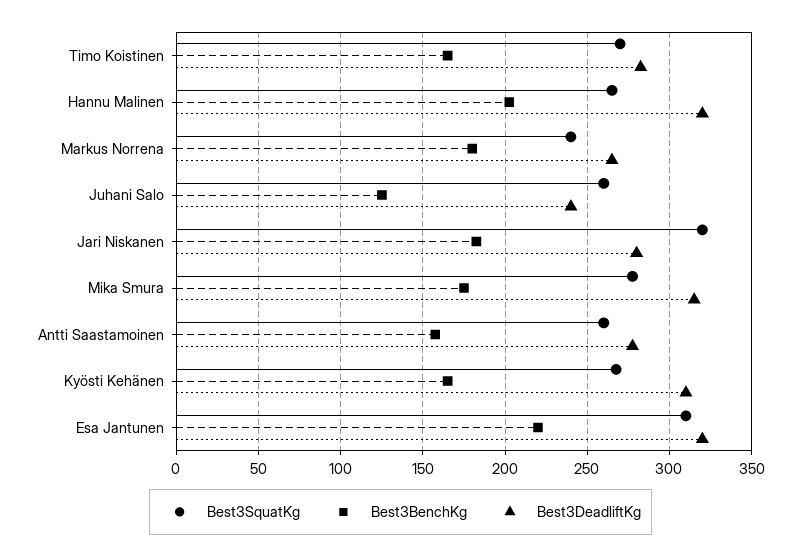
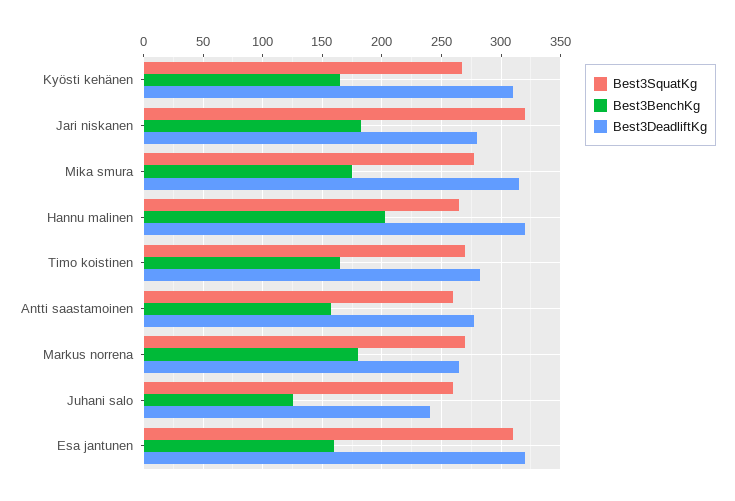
  {
    "Best3SquatKg": {
      "Timo Koistinen": 270,
      "Hannu Malinen": 265,
-     "Markus Norrena": 240,
+     "Markus Norrena": 270,
      "Juhani Salo": 260,
      "Jari Niskanen": 320,
      "Mika Smura": 280,
      "Antti Saastamoinen": 260,
      "Kyösti Kehänen": 270,
      "Esa Jantunen": 310
    },
    "Best3BenchKg": {
      "Timo Koistinen": 165,
      "Hannu Malinen": 205,
      "Markus Norrena": 180,
      "Juhani Salo": 125,
      "Jari Niskanen": 185,
      "Mika Smura": 175,
      "Antti Saastamoinen": 160,
      "Kyösti Kehänen": 165,
-     "Esa Jantunen": 220
+     "Esa Jantunen": 160
    },
    "Best3DeadliftKg": {
      "Timo Koistinen": 285,
      "Hannu Malinen": 320,
      "Markus Norrena": 265,
      "Juhani Salo": 240,
      "Jari Niskanen": 280,
      "Mika Smura": 315,
      "Antti Saastamoinen": 280,
      "Kyösti Kehänen": 310,
      "Esa Jantunen": 320
    }
  }

